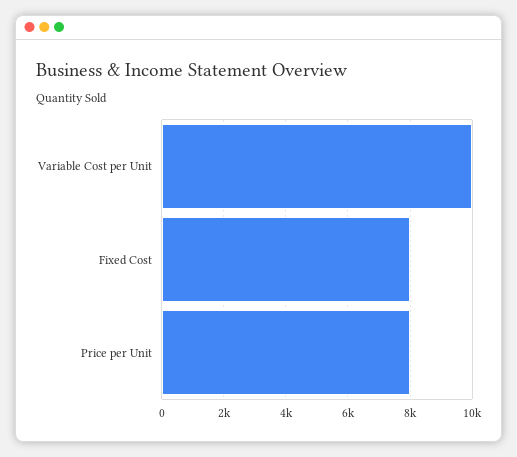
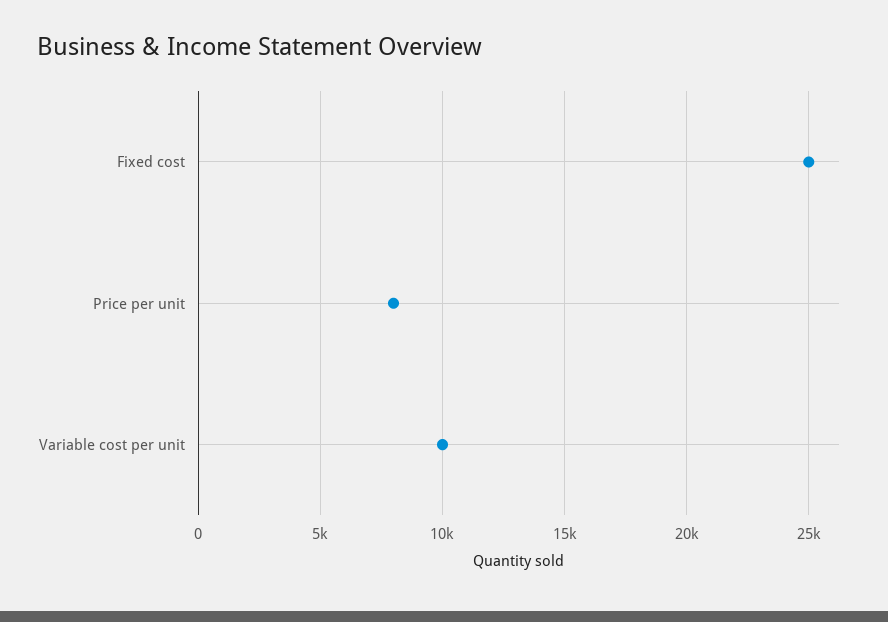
  {
    "Variable Cost per Unit": 10000,
-   "Fixed Cost": 8000,
+   "Fixed Cost": 25000,
    "Price per Unit": 8000
  }

